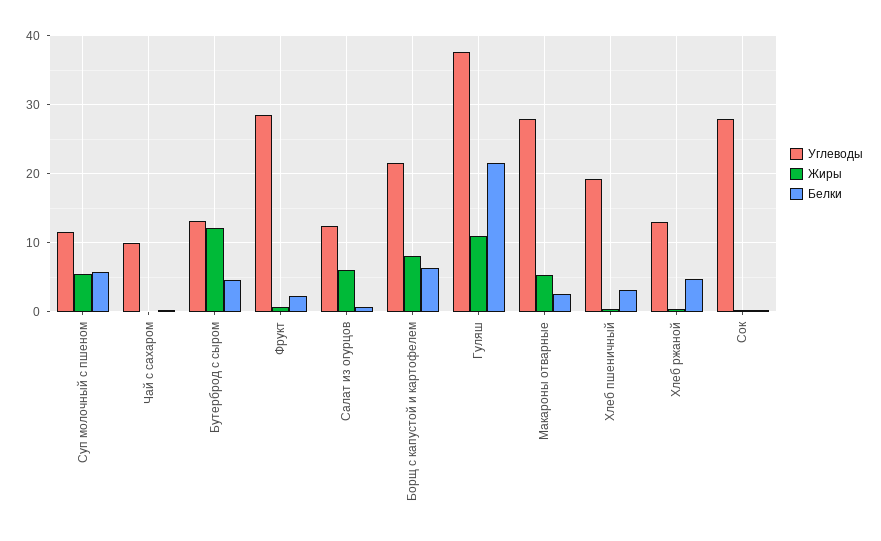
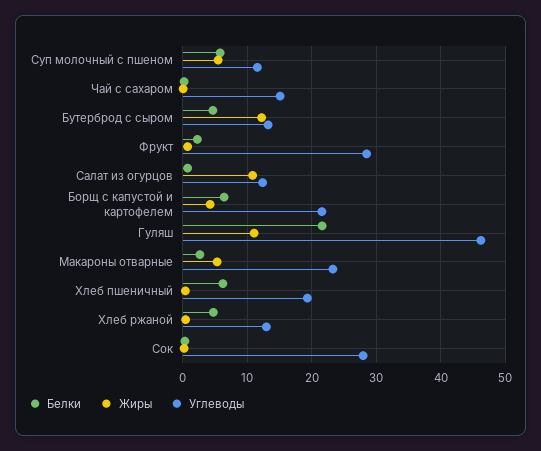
  {
    "Углеводы": {
      "Суп молочный с пшеном": 12,
-     "Чай с сахаром": 10,
+     "Чай с сахаром": 15,
      "Бутерброд с сыром": 13,
      "Фрукт": 29,
      "Салат из огурцов": 12,
      "Борщ с капустой и картофелем": 22,
-     "Гуляш": 38,
+     "Гуляш": 46,
-     "Макароны отварные": 28,
+     "Макароны отварные": 23,
      "Хлеб пшеничный": 19,
      "Хлеб ржаной": 13,
      "Сок": 28
    },
    "Жиры": {
      "Суп молочный с пшеном": 5,
      "Чай с сахаром": 0,
      "Бутерброд с сыром": 12,
      "Фрукт": 1,
-     "Салат из огурцов": 6,
+     "Салат из огурцов": 11,
-     "Борщ с капустой и картофелем": 8,
+     "Борщ с капустой и картофелем": 4,
      "Гуляш": 11,
      "Макароны отварные": 5,
      "Хлеб пшеничный": 0,
      "Хлеб ржаной": 0,
      "Сок": 0
    },
    "Белки": {
      "Суп молочный с пшеном": 6,
      "Чай с сахаром": 0,
      "Бутерброд с сыром": 5,
      "Фрукт": 2,
      "Салат из огурцов": 1,
      "Борщ с капустой и картофелем": 6,
      "Гуляш": 22,
      "Макароны отварные": 3,
-     "Хлеб пшеничный": 3,
+     "Хлеб пшеничный": 6,
      "Хлеб ржаной": 5,
      "Сок": 0
    }
  }

